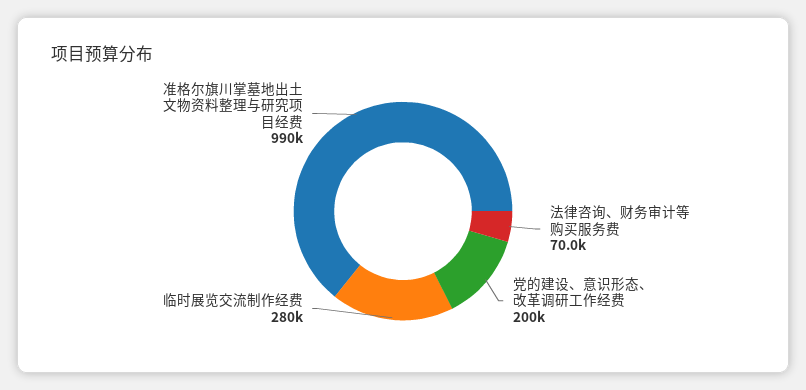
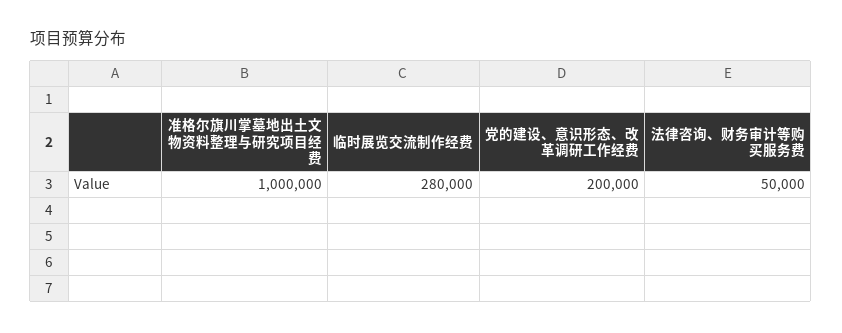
  {
-   "法律咨询、财务审计等购买服务费": 70000,
+   "法律咨询、财务审计等购买服务费": 50000,
    "党的建设、意识形态、改革调研工作经费": 200000,
    "临时展览交流制作经费": 280000,
-   "准格尔旗川掌墓地出土文物资料整理与研究项目经费": 990000
+   "准格尔旗川掌墓地出土文物资料整理与研究项目经费": 1000000
  }

